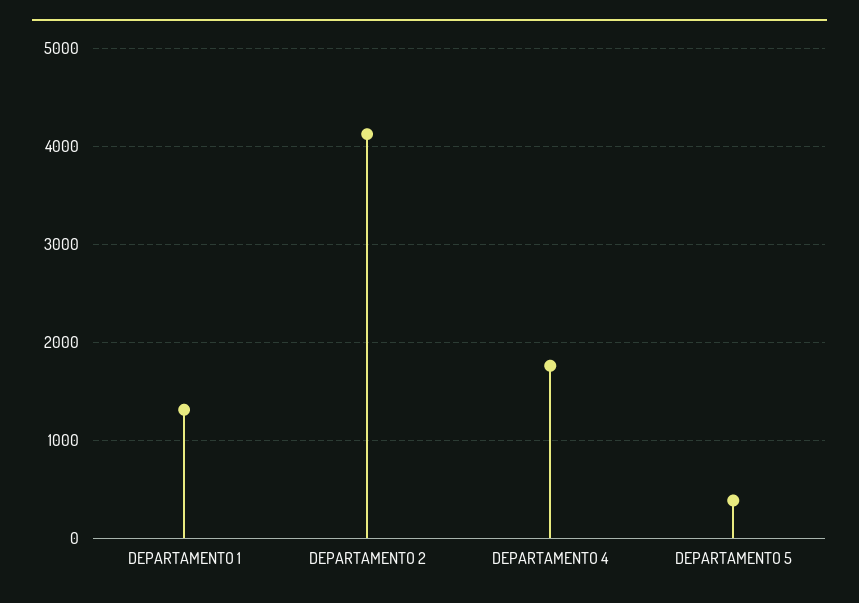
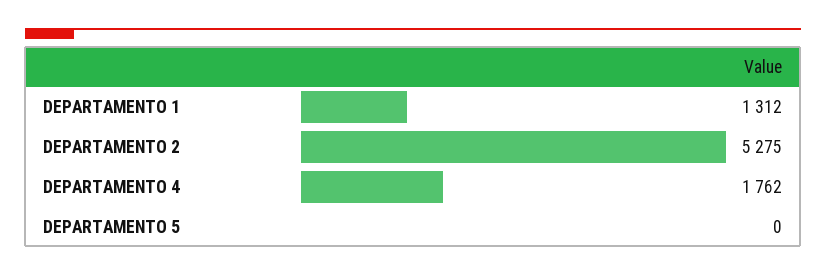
  {
    "DEPARTAMENTO 1": 1312,
-   "DEPARTAMENTO 2": 4100,
+   "DEPARTAMENTO 2": 5275,
    "DEPARTAMENTO 4": 1762,
-   "DEPARTAMENTO 5": 400
+   "DEPARTAMENTO 5": 0
  }

